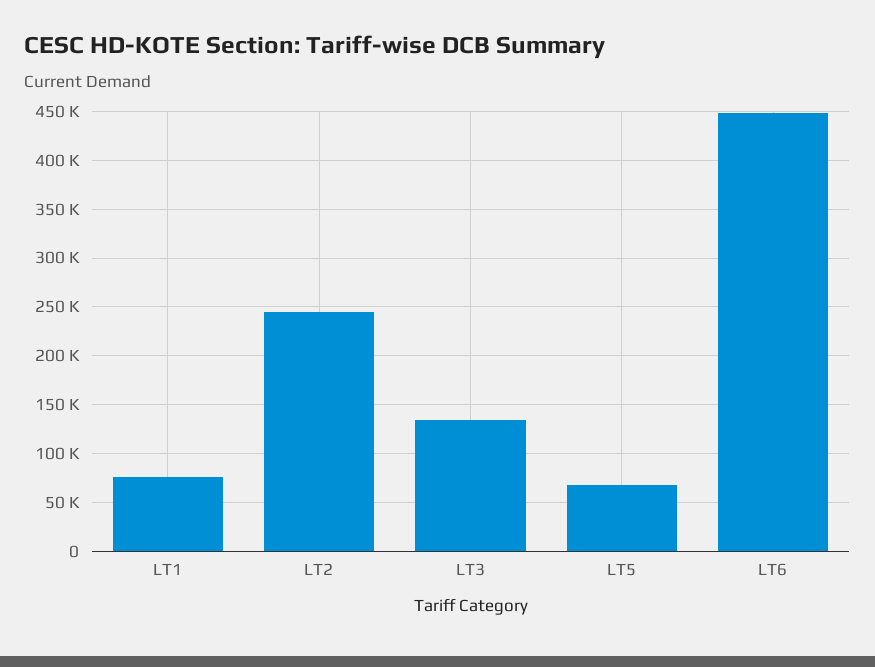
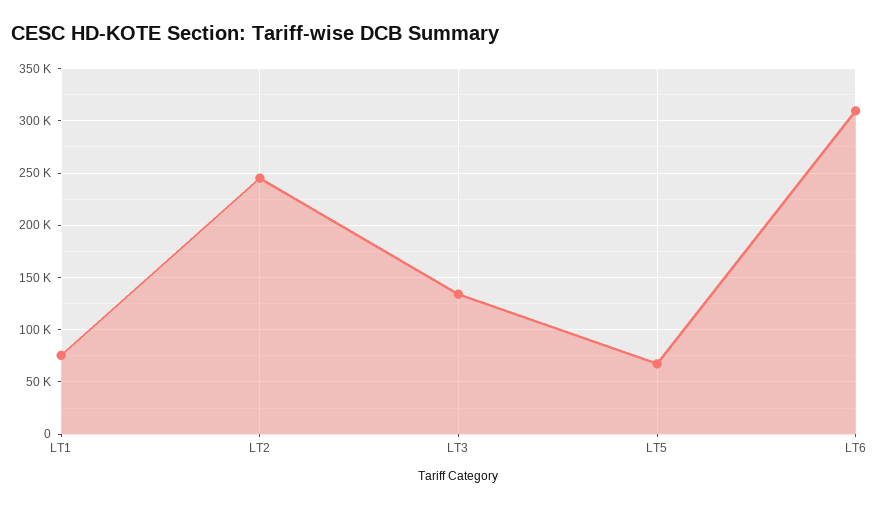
  {
    "LT1": 80000,
    "LT2": 250000,
    "LT3": 130000,
    "LT5": 70000,
-   "LT6": 450000
+   "LT6": 310000
  }

